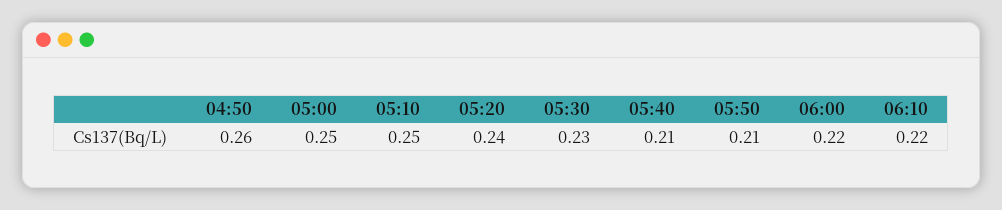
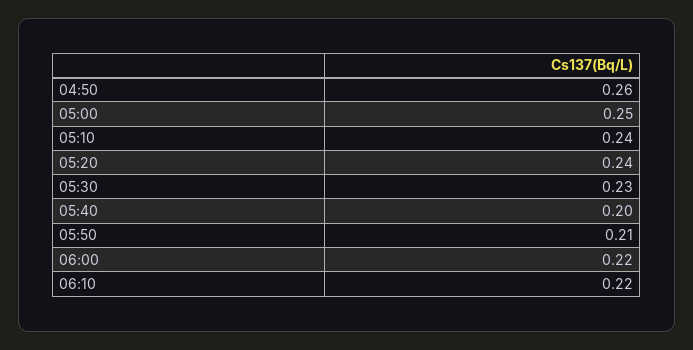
  {
    "04:50": 0.26,
    "05:00": 0.25,
-   "05:10": 0.25,
+   "05:10": 0.24,
    "05:20": 0.24,
    "05:30": 0.23,
-   "05:40": 0.21,
+   "05:40": 0.2,
    "05:50": 0.21,
    "06:00": 0.22,
    "06:10": 0.22
  }

